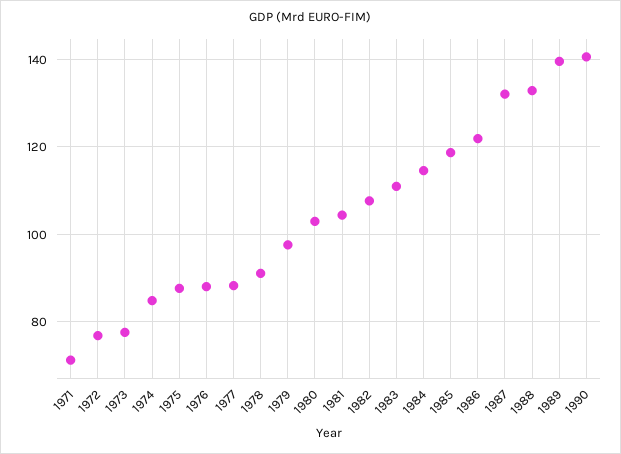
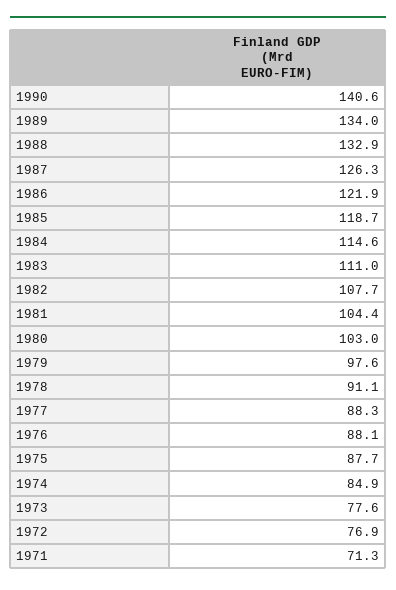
  {
    "1971": 71.3,
    "1972": 76.9,
    "1973": 77.6,
    "1974": 84.9,
    "1975": 87.7,
    "1976": 88.1,
    "1977": 88.3,
    "1978": 91.1,
    "1979": 97.6,
    "1980": 103,
    "1981": 104.4,
    "1982": 107.7,
    "1983": 111,
    "1984": 114.6,
    "1985": 118.7,
    "1986": 121.9,
-   "1987": 132,
+   "1987": 126.3,
    "1988": 132.9,
-   "1989": 140,
+   "1989": 134,
    "1990": 140.6
  }

